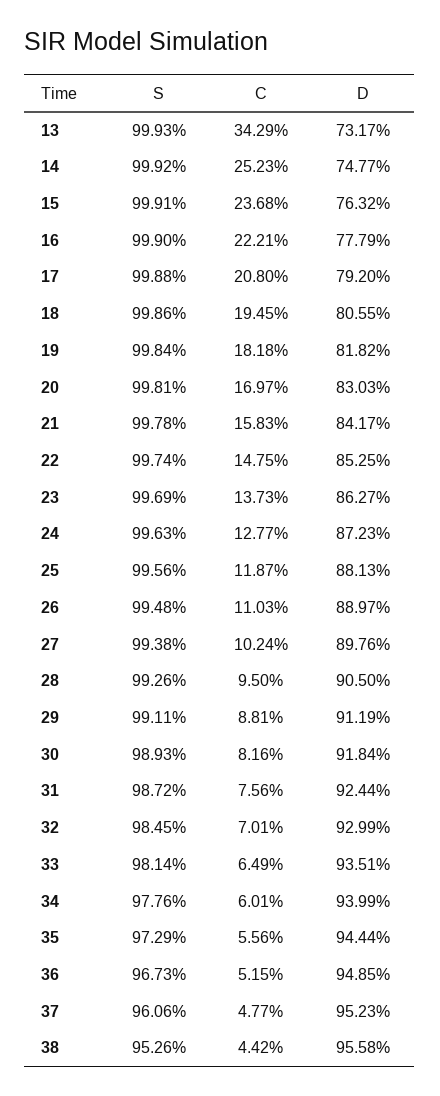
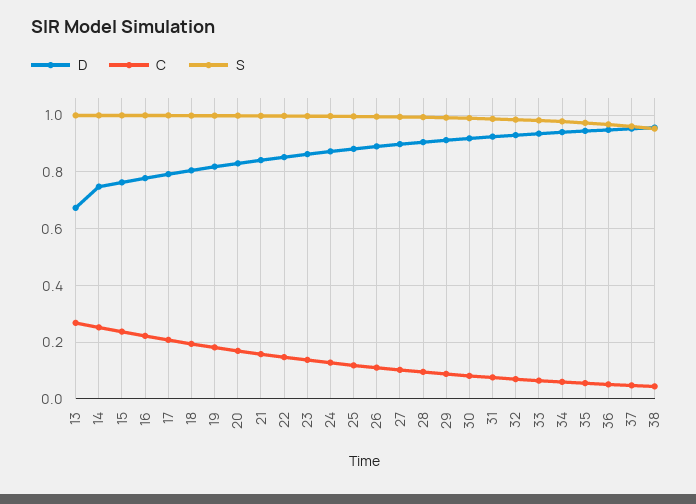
  {
    "S": {
      "13": 0.9993,
      "14": 0.9992,
      "15": 0.9991,
      "16": 0.999,
      "17": 0.9988,
      "18": 0.9986,
      "19": 0.9984,
      "20": 0.9981,
      "21": 0.9978,
      "22": 0.9974,
      "23": 0.9969,
      "24": 0.9963,
      "25": 0.9956,
      "26": 0.9948,
      "27": 0.9938,
      "28": 0.9926,
      "29": 0.9911,
      "30": 0.9893,
      "31": 0.9872,
      "32": 0.9845,
      "33": 0.9814,
      "34": 0.9776,
      "35": 0.9729,
      "36": 0.9673,
      "37": 0.9606,
      "38": 0.9526
    },
    "C": {
-     "13": 0.3429,
+     "13": 0.275,
      "14": 0.2523,
      "15": 0.2368,
      "16": 0.2221,
      "17": 0.208,
      "18": 0.1945,
      "19": 0.1818,
      "20": 0.1697,
      "21": 0.1583,
      "22": 0.1475,
      "23": 0.1373,
      "24": 0.1277,
      "25": 0.1187,
      "26": 0.1103,
      "27": 0.1024,
      "28": 0.095,
      "29": 0.0881,
      "30": 0.0816,
      "31": 0.0756,
      "32": 0.0701,
      "33": 0.0649,
      "34": 0.0601,
      "35": 0.0556,
      "36": 0.0515,
      "37": 0.0477,
      "38": 0.0442
    },
    "D": {
-     "13": 0.7317,
+     "13": 0.675,
      "14": 0.7477,
      "15": 0.7632,
      "16": 0.7779,
      "17": 0.792,
      "18": 0.8055,
      "19": 0.8182,
      "20": 0.8303,
      "21": 0.8417,
      "22": 0.8525,
      "23": 0.8627,
      "24": 0.8723,
      "25": 0.8813,
      "26": 0.8897,
      "27": 0.8976,
      "28": 0.905,
      "29": 0.9119,
      "30": 0.9184,
      "31": 0.9244,
      "32": 0.9299,
      "33": 0.9351,
      "34": 0.9399,
      "35": 0.9444,
      "36": 0.9485,
      "37": 0.9523,
      "38": 0.9558
    }
  }

